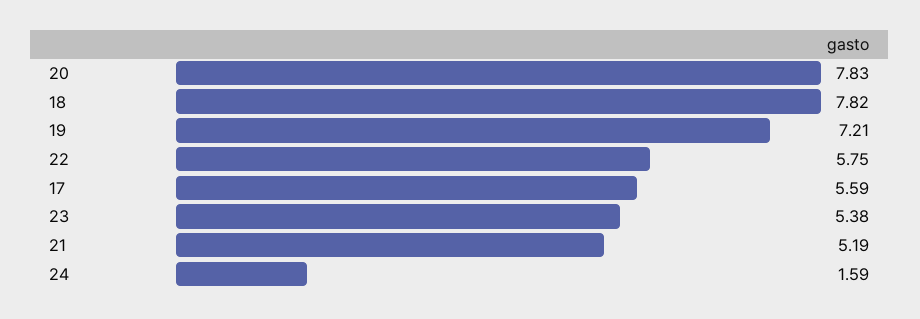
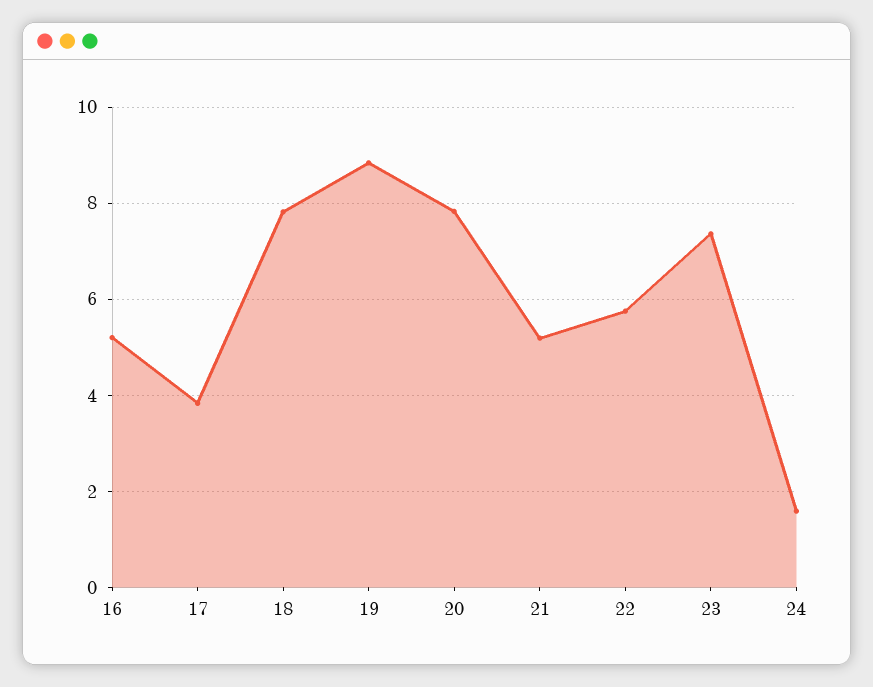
  {
    "20": 7.83,
    "18": 7.82,
-   "19": 7.21,
+   "19": 8.8,
    "22": 5.75,
-   "17": 5.59,
+   "17": 3.8,
-   "23": 5.38,
+   "23": 7.4,
    "21": 5.19,
-   "24": 1.59
+   "24": 1.59,
+   "16": 5.2
  }

